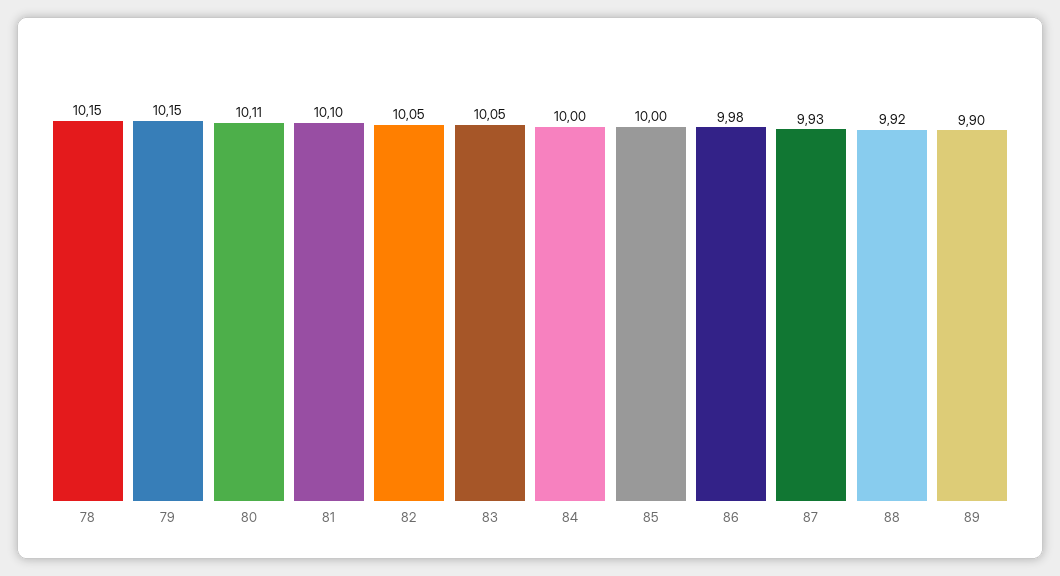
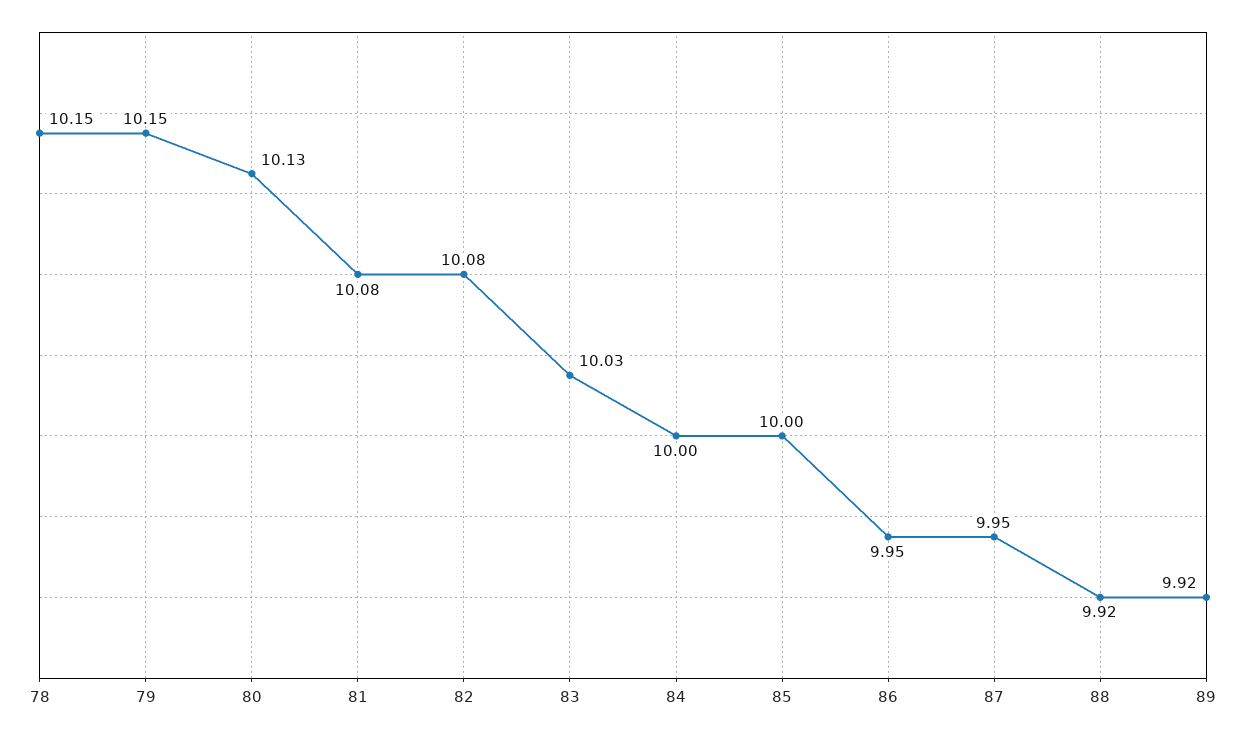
  {
    "78": 10.15,
    "79": 10.15,
-   "80": 10.11,
+   "80": 10.13,
-   "81": 10.1,
+   "81": 10.08,
-   "82": 10.05,
+   "82": 10.08,
-   "83": 10.05,
+   "83": 10.03,
    "84": 10,
    "85": 10,
-   "86": 9.98,
+   "86": 9.95,
-   "87": 9.93,
+   "87": 9.95,
    "88": 9.92,
-   "89": 9.9
+   "89": 9.92
  }

